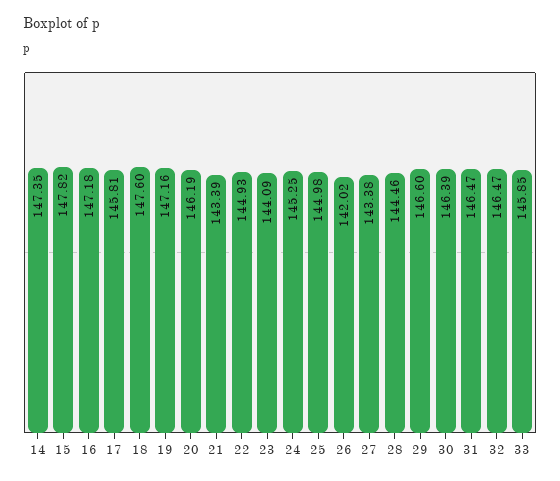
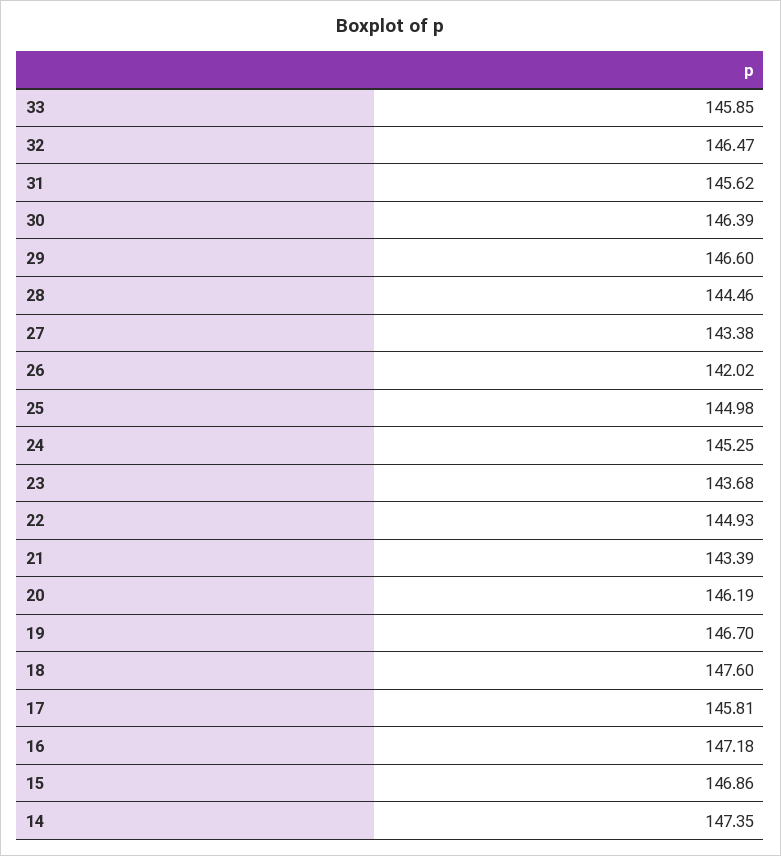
  {
    "14": 147.35,
-   "15": 147.82,
+   "15": 146.86,
    "16": 147.18,
    "17": 145.81,
    "18": 147.6,
-   "19": 147.16,
+   "19": 146.7,
    "20": 146.19,
    "21": 143.39,
    "22": 144.93,
-   "23": 144.09,
+   "23": 143.68,
    "24": 145.25,
    "25": 144.98,
    "26": 142.02,
    "27": 143.38,
    "28": 144.46,
    "29": 146.6,
    "30": 146.39,
-   "31": 146.47,
+   "31": 145.62,
    "32": 146.47,
    "33": 145.85
  }

